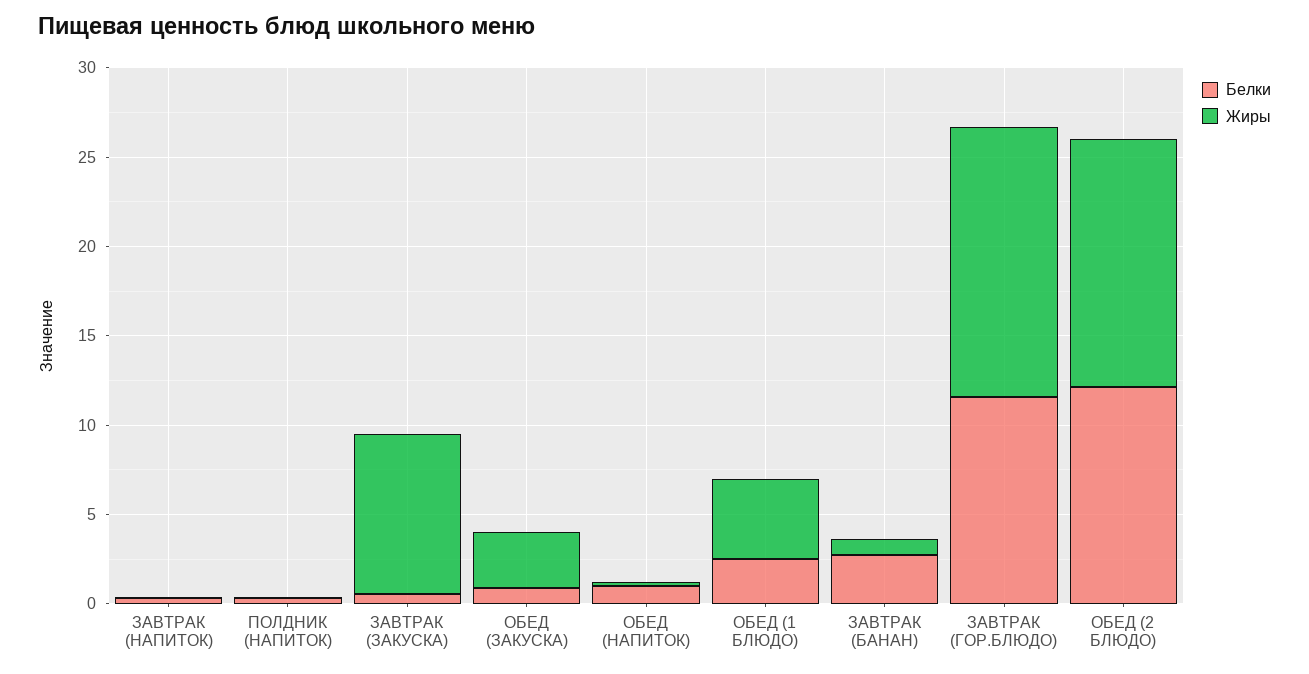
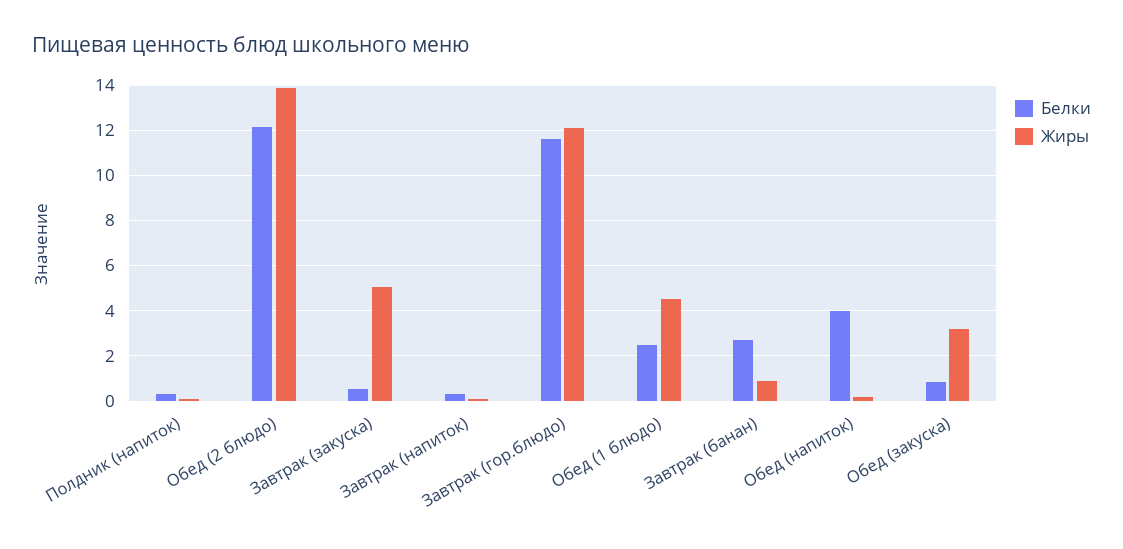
  {
    "Белки": {
      "ЗАВТРАК (НАПИТОК)": 0.5,
      "ПОЛДНИК (НАПИТОК)": 0.5,
      "ЗАВТРАК (ЗАКУСКА)": 0.5,
      "ОБЕД (ЗАКУСКА)": 1,
-     "ОБЕД (НАПИТОК)": 1,
+     "ОБЕД (НАПИТОК)": 4,
      "ОБЕД (1 БЛЮДО)": 2.5,
      "ЗАВТРАК (БАНАН)": 2.5,
      "ЗАВТРАК (ГОР.БЛЮДО)": 11.5,
      "ОБЕД (2 БЛЮДО)": 12
    },
    "Жиры": {
      "ЗАВТРАК (НАПИТОК)": 0,
      "ПОЛДНИК (НАПИТОК)": 0,
-     "ЗАВТРАК (ЗАКУСКА)": 9,
+     "ЗАВТРАК (ЗАКУСКА)": 5,
      "ОБЕД (ЗАКУСКА)": 3,
      "ОБЕД (НАПИТОК)": 0,
      "ОБЕД (1 БЛЮДО)": 4.5,
      "ЗАВТРАК (БАНАН)": 1,
-     "ЗАВТРАК (ГОР.БЛЮДО)": 15,
+     "ЗАВТРАК (ГОР.БЛЮДО)": 12,
      "ОБЕД (2 БЛЮДО)": 14
    }
  }

